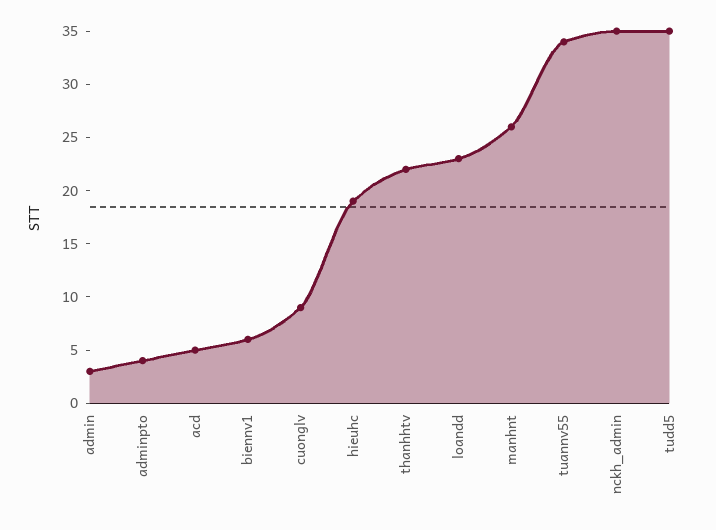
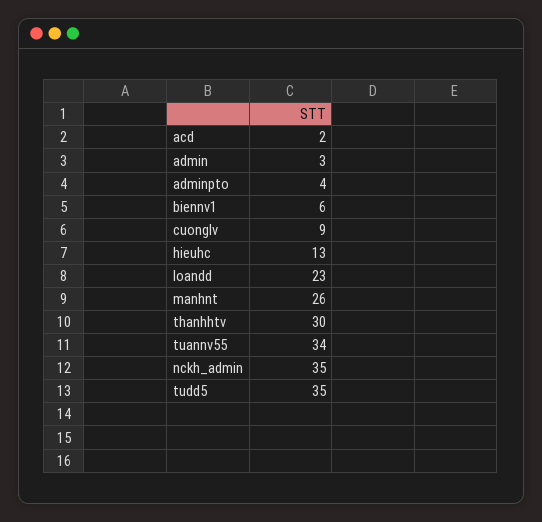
  {
    "admin": 3,
    "adminpto": 4,
-   "acd": 5,
+   "acd": 2,
    "biennv1": 6,
    "cuonglv": 9,
-   "hieuhc": 19,
+   "hieuhc": 13,
-   "thanhhtv": 22,
+   "thanhhtv": 30,
    "loandd": 23,
    "manhnt": 26,
    "tuannv55": 34,
    "nckh_admin": 35,
    "tudd5": 35
  }

